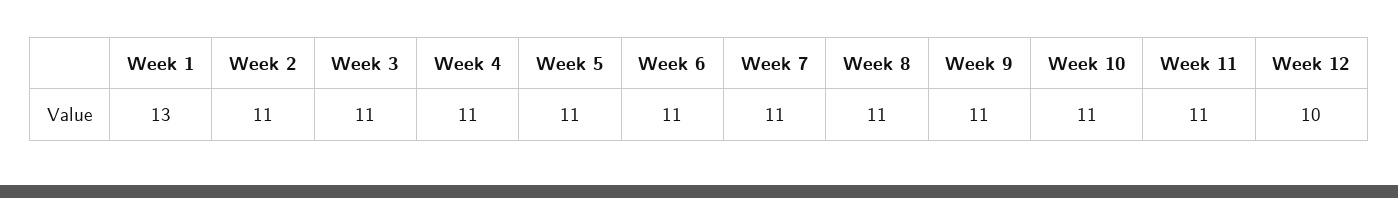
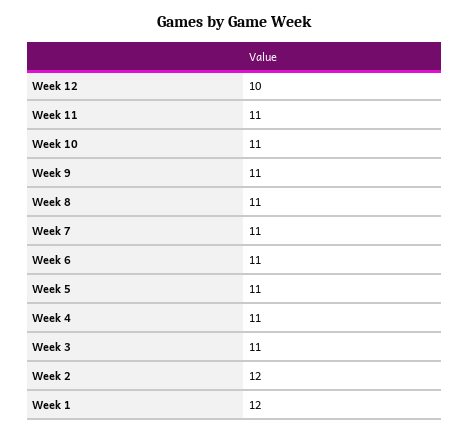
  {
-   "Week 1": 13,
+   "Week 1": 12,
-   "Week 2": 11,
+   "Week 2": 12,
    "Week 3": 11,
    "Week 4": 11,
    "Week 5": 11,
    "Week 6": 11,
    "Week 7": 11,
    "Week 8": 11,
    "Week 9": 11,
    "Week 10": 11,
    "Week 11": 11,
    "Week 12": 10
  }

